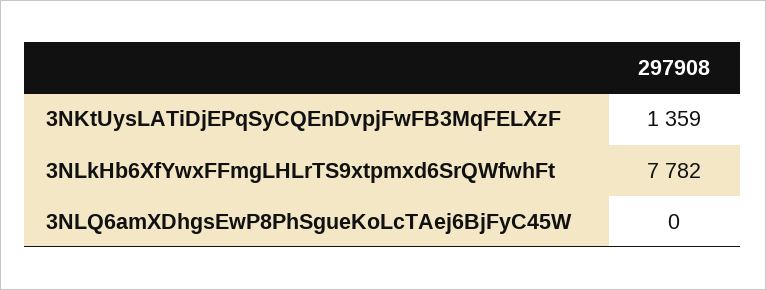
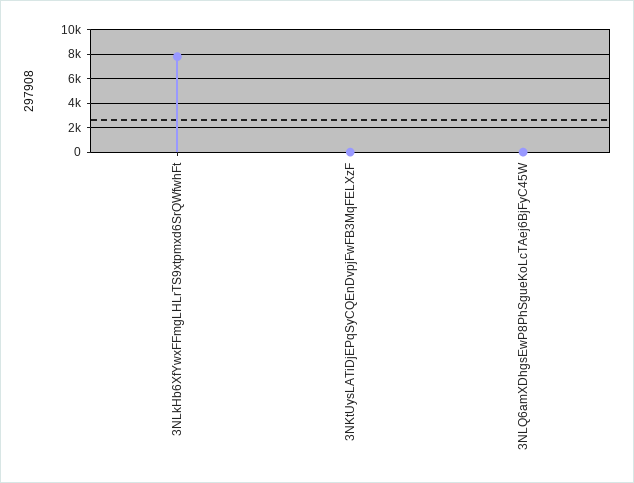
  {
-   "3NKtUysLATiDjEPqSyCQEnDvpjFwFB3MqFELXzF": 1359,
+   "3NKtUysLATiDjEPqSyCQEnDvpjFwFB3MqFELXzF": 0,
    "3NLkHb6XfYwxFFmgLHLrTS9xtpmxd6SrQWfwhFt": 7782,
    "3NLQ6amXDhgsEwP8PhSgueKoLcTAej6BjFyC45W": 0
  }

